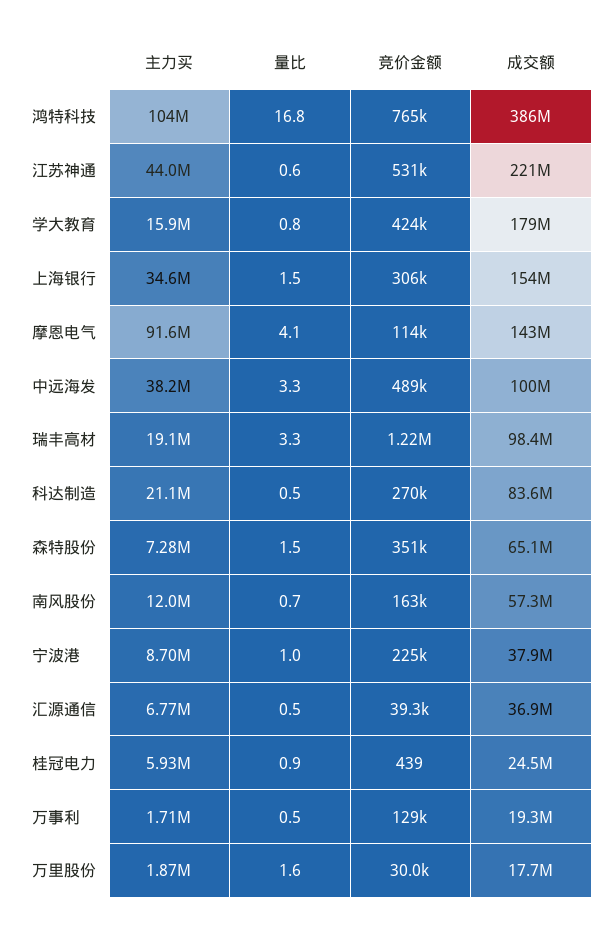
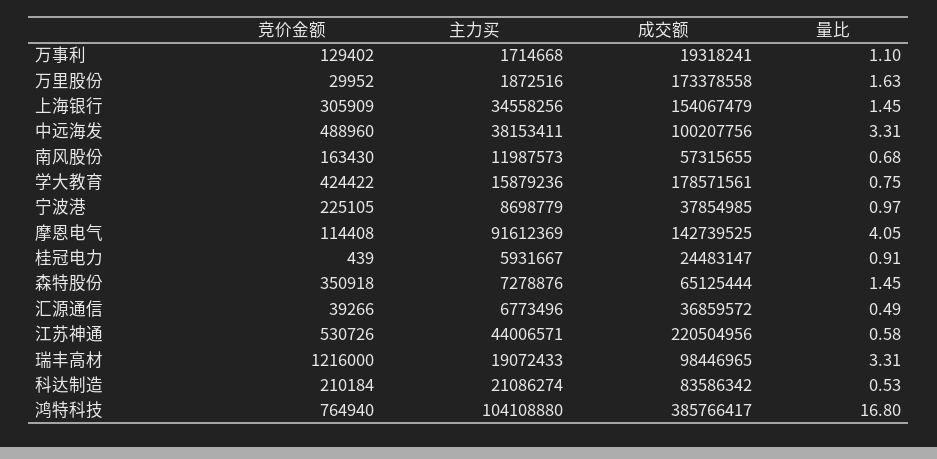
  {
    "主力买": {
      "鸿特科技": 104108880,
      "江苏神通": 44006571,
      "学大教育": 15879236,
      "上海银行": 34558256,
      "摩恩电气": 91612369,
      "中远海发": 38153411,
      "瑞丰高材": 19072433,
      "科达制造": 21086274,
      "森特股份": 7278876,
      "南风股份": 11987573,
      "宁波港": 8698779,
      "汇源通信": 6773496,
      "桂冠电力": 5931667,
      "万事利": 1714668,
      "万里股份": 1872516
    },
    "量比": {
      "鸿特科技": 16.8,
      "江苏神通": 0.58,
      "学大教育": 0.75,
      "上海银行": 1.45,
      "摩恩电气": 4.05,
      "中远海发": 3.31,
      "瑞丰高材": 3.31,
      "科达制造": 0.53,
      "森特股份": 1.45,
      "南风股份": 0.68,
      "宁波港": 0.97,
      "汇源通信": 0.49,
      "桂冠电力": 0.91,
-     "万事利": 0.5,
+     "万事利": 1.1,
      "万里股份": 1.63
    },
    "竞价金额": {
      "鸿特科技": 764940,
      "江苏神通": 530726,
      "学大教育": 424422,
      "上海银行": 305909,
      "摩恩电气": 114408,
      "中远海发": 488960,
      "瑞丰高材": 1216000,
-     "科达制造": 270000,
+     "科达制造": 210184,
      "森特股份": 350918,
      "南风股份": 163430,
      "宁波港": 225105,
      "汇源通信": 39266,
      "桂冠电力": 439,
      "万事利": 129402,
      "万里股份": 29952
    },
    "成交额": {
      "鸿特科技": 385766417,
      "江苏神通": 220504956,
      "学大教育": 178571561,
      "上海银行": 154067479,
      "摩恩电气": 142739525,
      "中远海发": 100207756,
      "瑞丰高材": 98446965,
      "科达制造": 83586342,
      "森特股份": 65125444,
      "南风股份": 57315655,
      "宁波港": 37854985,
      "汇源通信": 36859572,
      "桂冠电力": 24483147,
      "万事利": 19318241,
-     "万里股份": 17700000
+     "万里股份": 173378558
    }
  }

